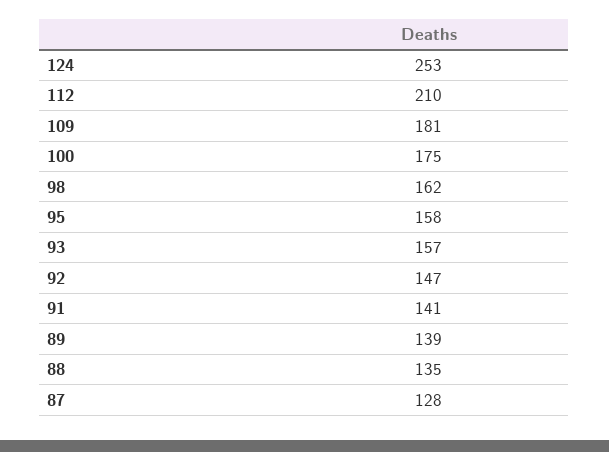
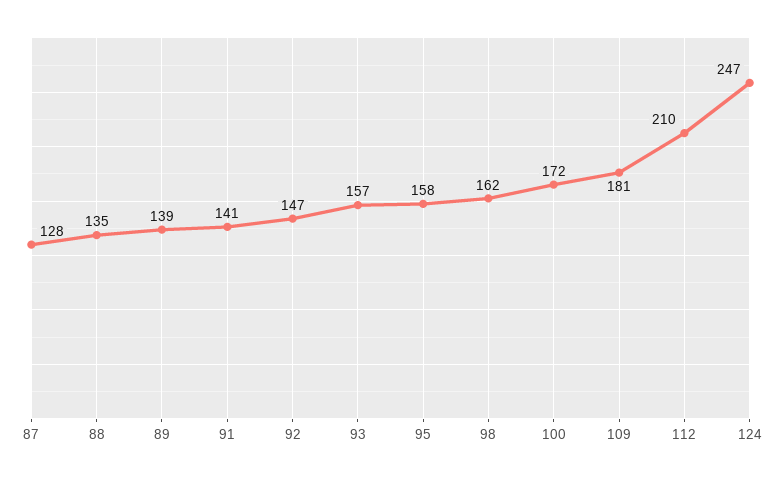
  {
-   "124": 253,
+   "124": 247,
    "112": 210,
    "109": 181,
-   "100": 175,
+   "100": 172,
    "98": 162,
    "95": 158,
    "93": 157,
    "92": 147,
    "91": 141,
    "89": 139,
    "88": 135,
    "87": 128
  }

